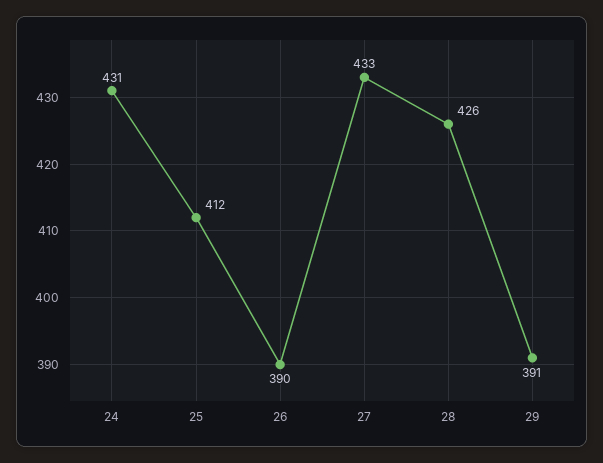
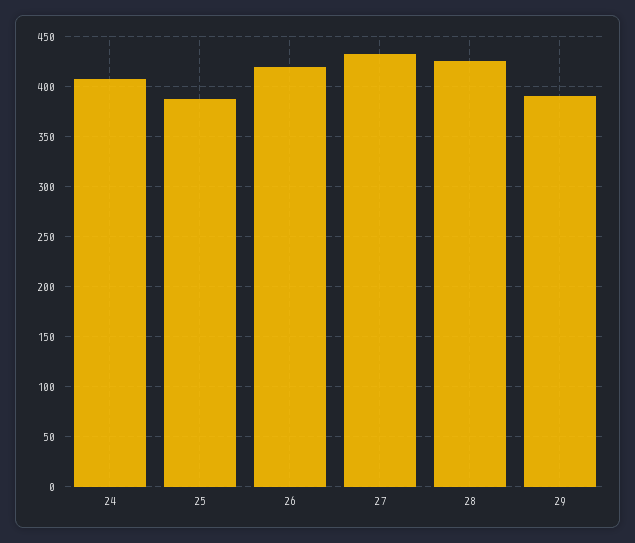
  {
-   "24": 431,
+   "24": 410,
-   "25": 412,
+   "25": 390,
-   "26": 390,
+   "26": 420,
    "27": 433,
    "28": 426,
    "29": 391
  }

